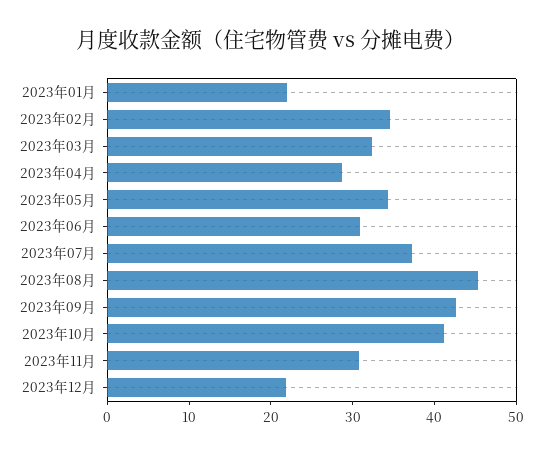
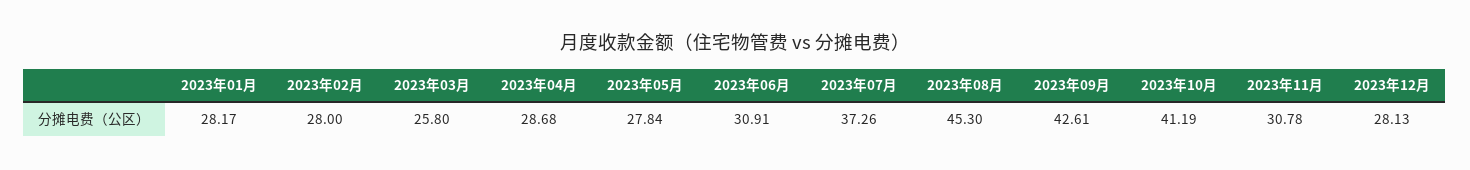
  {
-   "2023年01月": 22,
+   "2023年01月": 28.17,
-   "2023年02月": 34,
+   "2023年02月": 28,
-   "2023年03月": 32,
+   "2023年03月": 25.8,
    "2023年04月": 28.68,
-   "2023年05月": 34,
+   "2023年05月": 27.84,
    "2023年06月": 30.91,
    "2023年07月": 37.26,
    "2023年08月": 45.3,
    "2023年09月": 42.61,
    "2023年10月": 41.19,
    "2023年11月": 30.78,
-   "2023年12月": 22
+   "2023年12月": 28.13
  }

